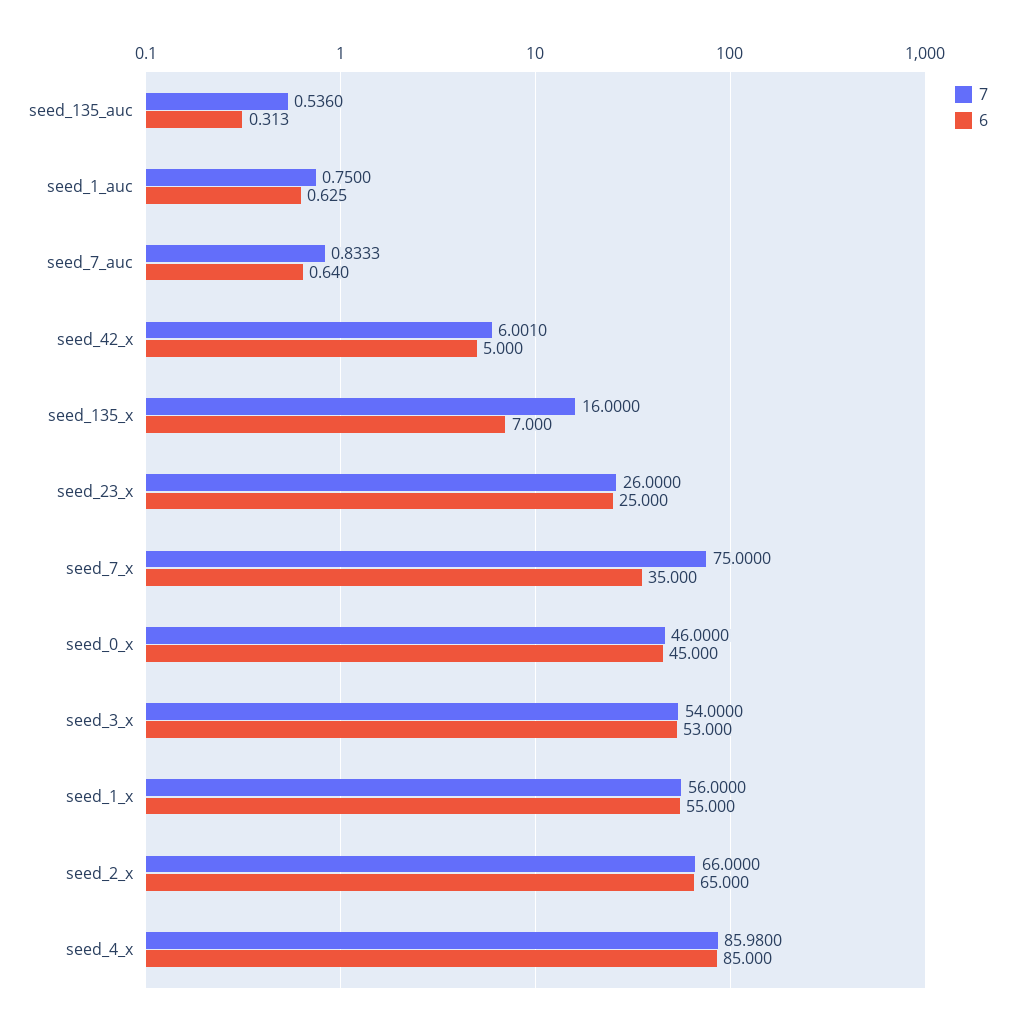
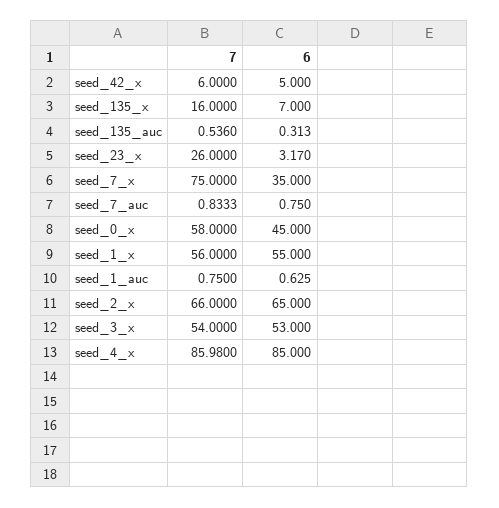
  {
    "7": {
      "seed_135_auc": 0.536,
      "seed_1_auc": 0.75,
      "seed_7_auc": 0.8333,
-     "seed_42_x": 6.001,
+     "seed_42_x": 6,
      "seed_135_x": 16,
      "seed_23_x": 26,
      "seed_7_x": 75,
-     "seed_0_x": 46,
+     "seed_0_x": 58,
      "seed_3_x": 54,
      "seed_1_x": 56,
      "seed_2_x": 66,
      "seed_4_x": 85.98
    },
    "6": {
      "seed_135_auc": 0.313,
      "seed_1_auc": 0.625,
-     "seed_7_auc": 0.64,
+     "seed_7_auc": 0.75,
      "seed_42_x": 5,
      "seed_135_x": 7,
-     "seed_23_x": 25,
+     "seed_23_x": 3.17,
      "seed_7_x": 35,
      "seed_0_x": 45,
      "seed_3_x": 53,
      "seed_1_x": 55,
      "seed_2_x": 65,
      "seed_4_x": 85
    }
  }

